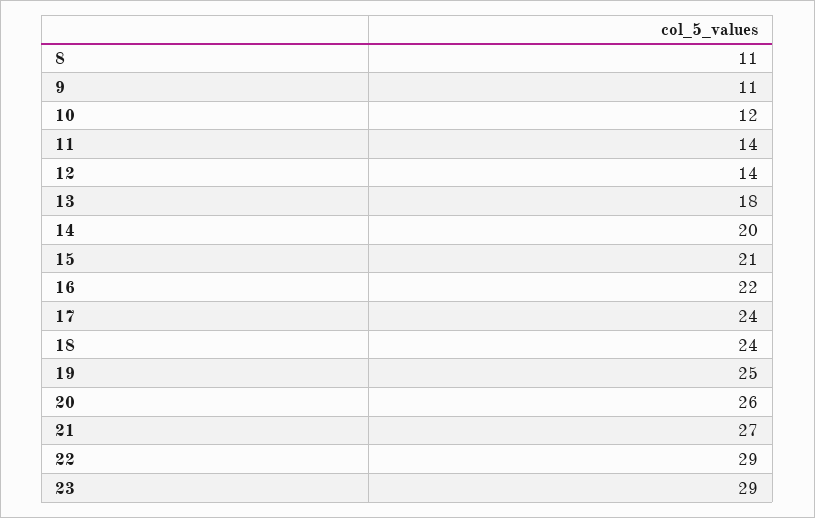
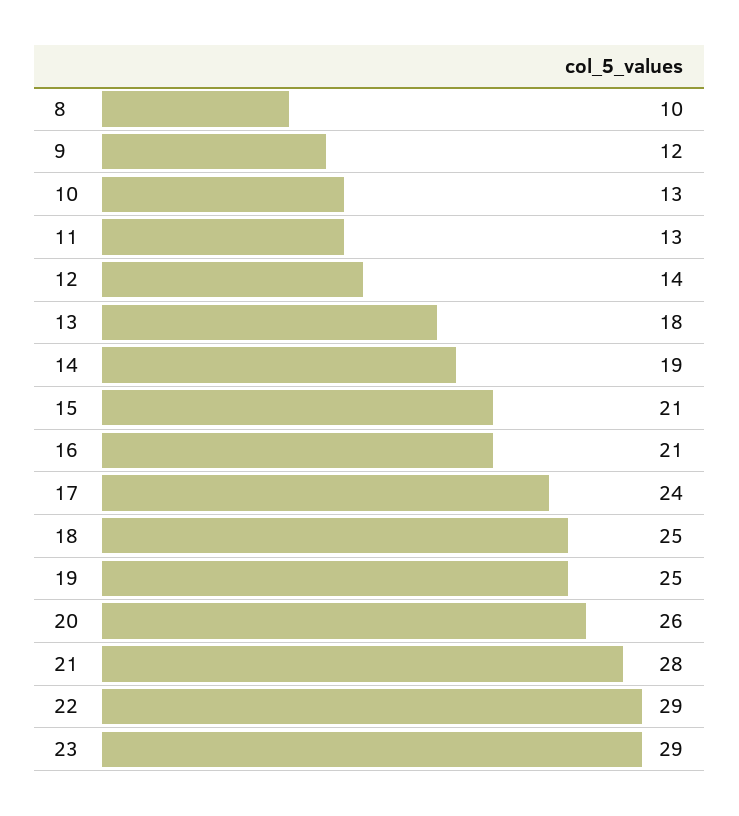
  {
-   "8": 11,
+   "8": 10,
-   "9": 11,
+   "9": 12,
-   "10": 12,
+   "10": 13,
-   "11": 14,
+   "11": 13,
    "12": 14,
    "13": 18,
-   "14": 20,
+   "14": 19,
    "15": 21,
-   "16": 22,
+   "16": 21,
    "17": 24,
-   "18": 24,
+   "18": 25,
    "19": 25,
    "20": 26,
-   "21": 27,
+   "21": 28,
    "22": 29,
    "23": 29
  }

